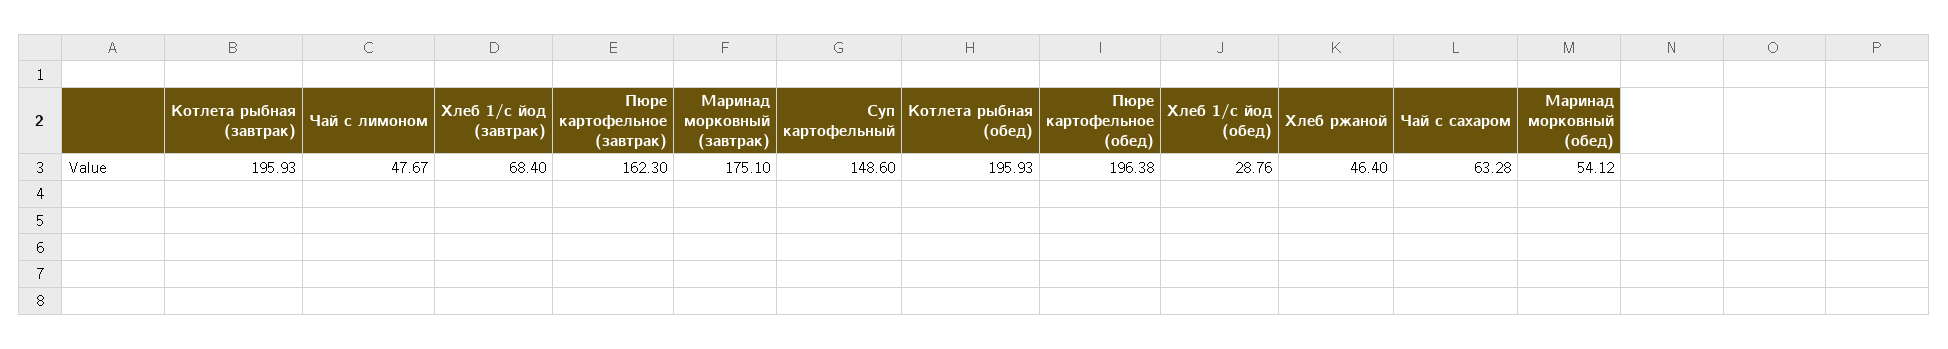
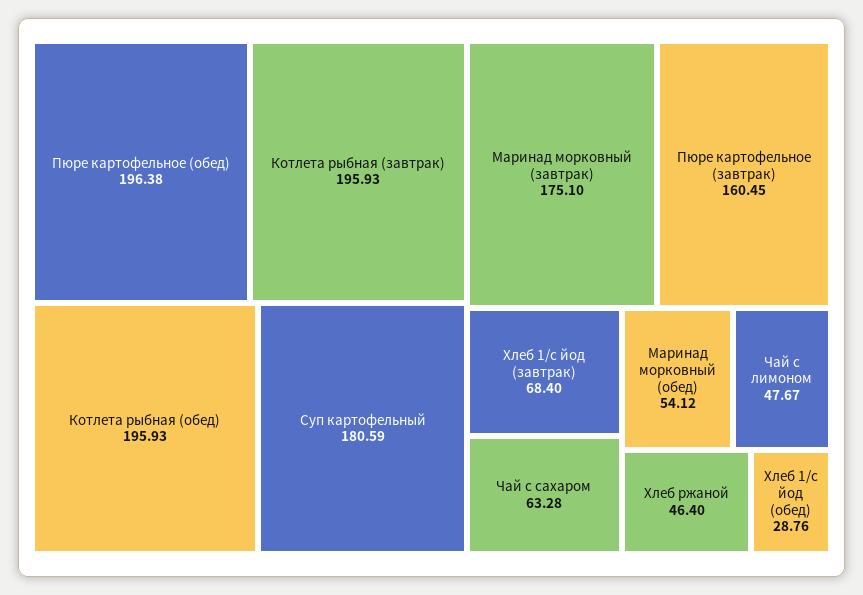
  {
    "Котлета рыбная (завтрак)": 195.93,
    "Чай с лимоном": 47.67,
    "Хлеб 1/с йод (завтрак)": 68.4,
-   "Пюре картофельное (завтрак)": 162.3,
+   "Пюре картофельное (завтрак)": 160.45,
    "Маринад морковный (завтрак)": 175.1,
-   "Суп картофельный": 148.6,
+   "Суп картофельный": 180.59,
    "Котлета рыбная (обед)": 195.93,
    "Пюре картофельное (обед)": 196.38,
    "Хлеб 1/с йод (обед)": 28.76,
    "Хлеб ржаной": 46.4,
    "Чай с сахаром": 63.28,
    "Маринад морковный (обед)": 54.12
  }

